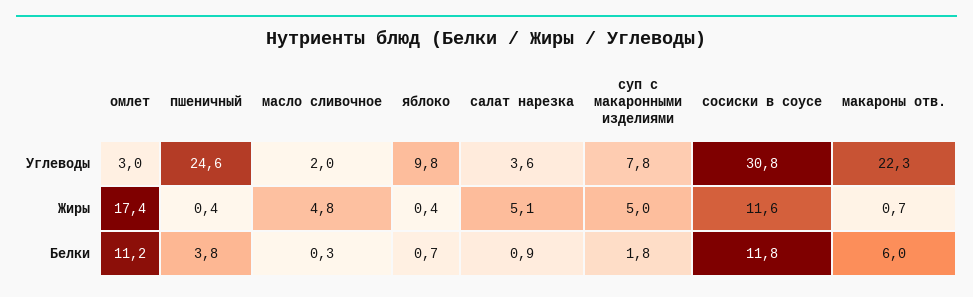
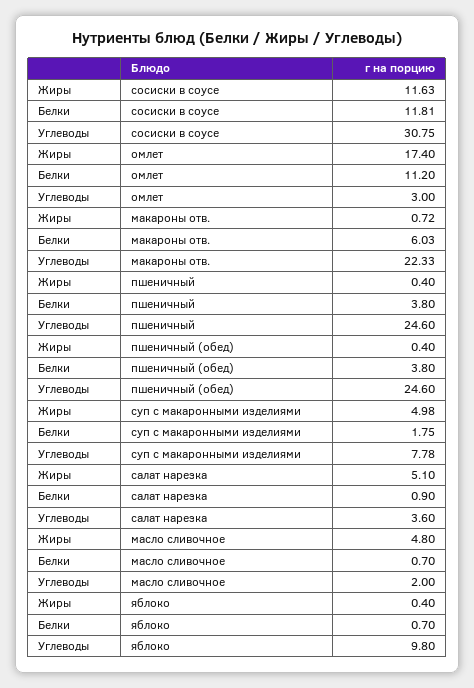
  {
    "омлет": {
      "Углеводы": 3,
      "Жиры": 17.4,
      "Белки": 11.2
    },
    "пшеничный": {
      "Углеводы": 24.6,
      "Жиры": 0.4,
      "Белки": 3.8
    },
    "масло сливочное": {
      "Углеводы": 2,
      "Жиры": 4.8,
-     "Белки": 0.3
+     "Белки": 0.7
    },
    "яблоко": {
      "Углеводы": 9.8,
      "Жиры": 0.4,
      "Белки": 0.7
    },
    "салат нарезка": {
      "Углеводы": 3.6,
      "Жиры": 5.1,
      "Белки": 0.9
    },
    "суп с макаронными изделиями": {
      "Углеводы": 7.78,
      "Жиры": 4.98,
      "Белки": 1.75
    },
    "сосиски в соусе": {
      "Углеводы": 30.75,
      "Жиры": 11.63,
      "Белки": 11.81
    },
    "макароны отв.": {
      "Углеводы": 22.33,
      "Жиры": 0.72,
      "Белки": 6.03
-   }
+   },
+   "пшеничный (обед)": {
+     "Жиры": 0.4,
+     "Белки": 3.8,
+     "Углеводы": 24.6
+   }
  }

